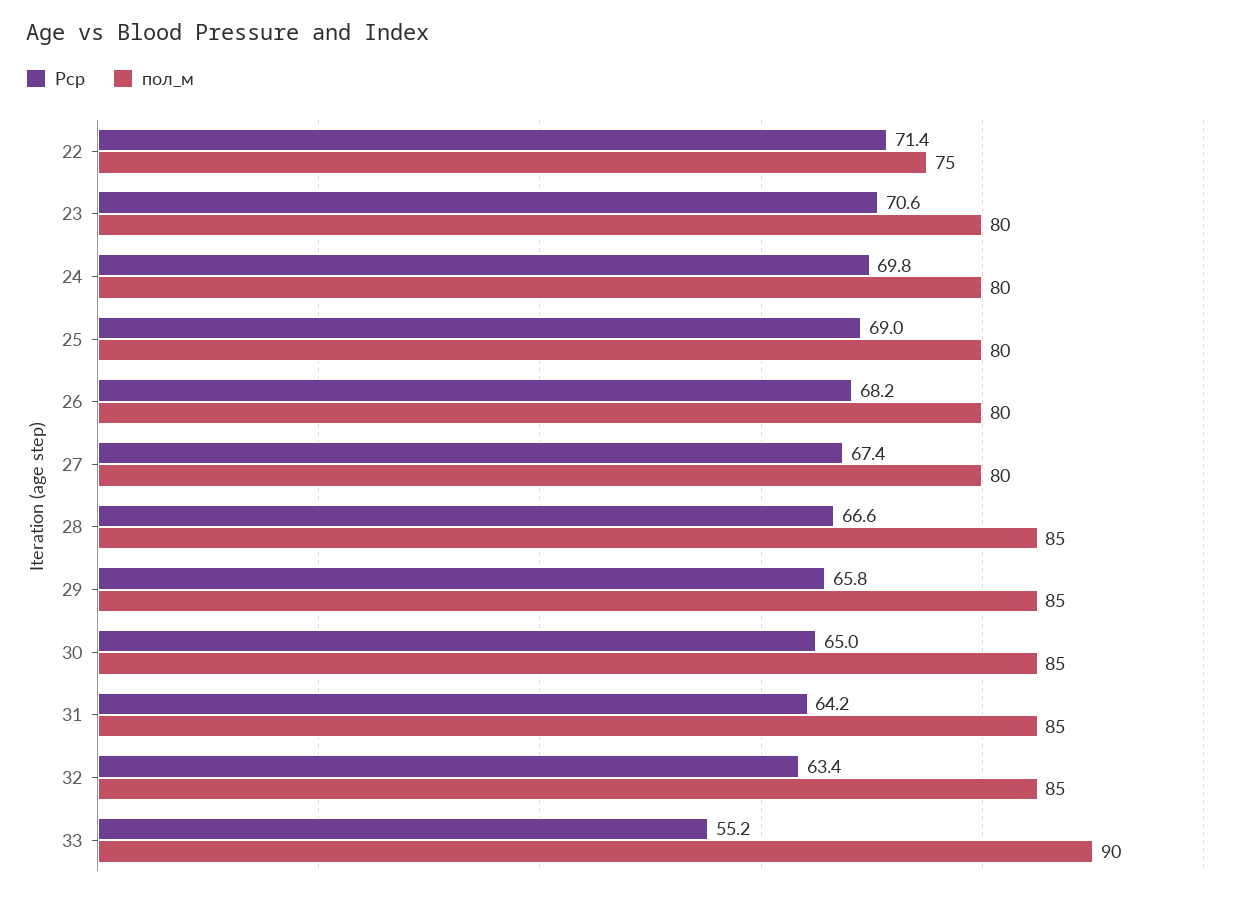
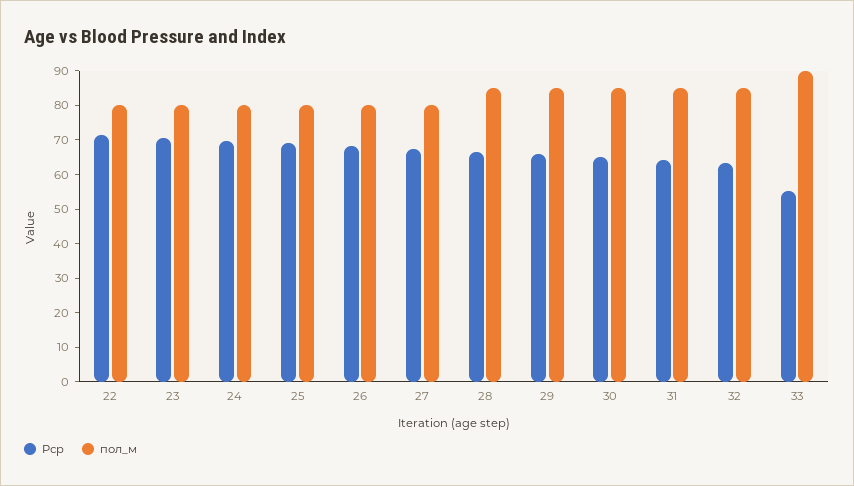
  {
    "Pср": {
      "22": 71.4,
      "23": 70.6,
      "24": 69.8,
      "25": 69,
      "26": 68.2,
      "27": 67.4,
      "28": 66.6,
      "29": 65.8,
      "30": 65,
      "31": 64.2,
      "32": 63.4,
      "33": 55.2
    },
    "пол_м": {
-     "22": 75,
+     "22": 80,
      "23": 80,
      "24": 80,
      "25": 80,
      "26": 80,
      "27": 80,
      "28": 85,
      "29": 85,
      "30": 85,
      "31": 85,
      "32": 85,
      "33": 90
    }
  }

